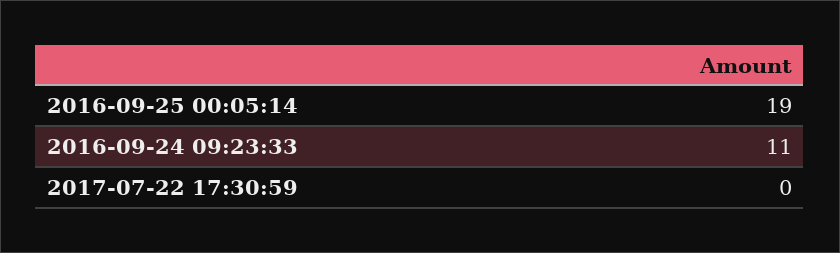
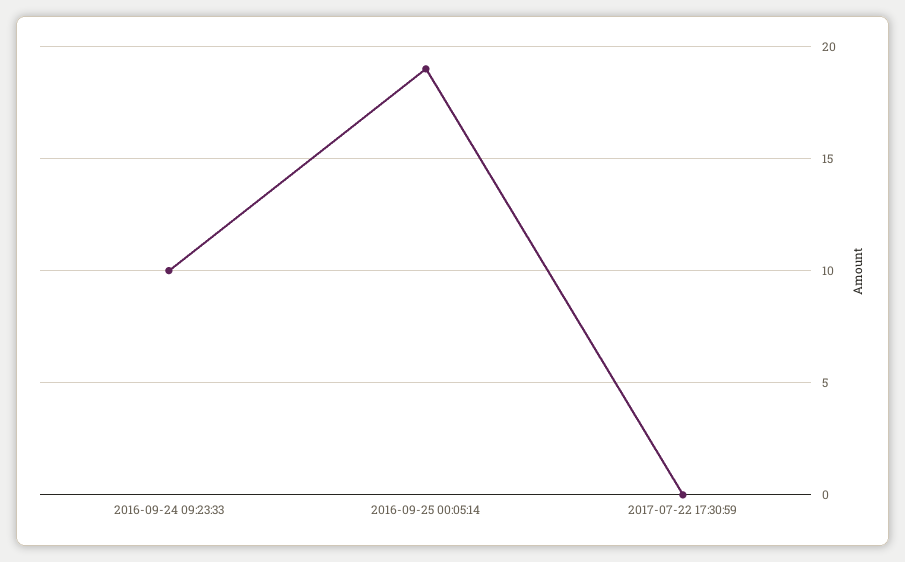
  {
    "2016-09-25 00:05:14": 19,
-   "2016-09-24 09:23:33": 11,
+   "2016-09-24 09:23:33": 10,
    "2017-07-22 17:30:59": 0
  }

